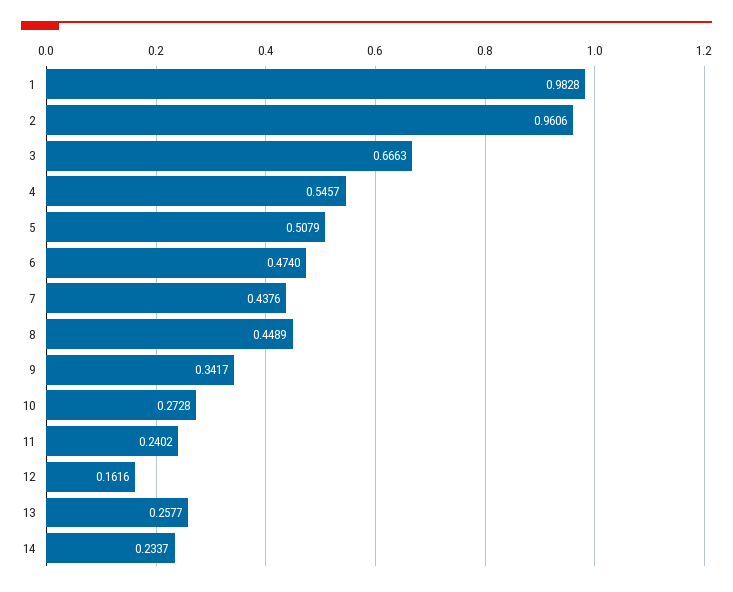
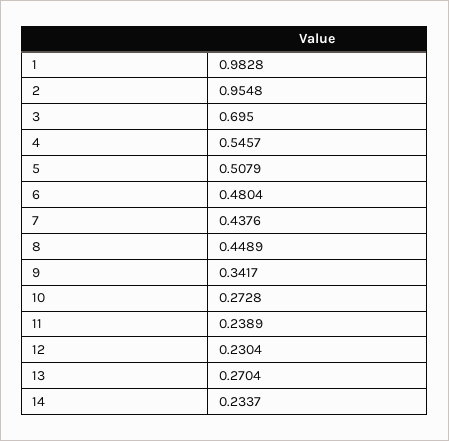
  {
    "1": 0.9828,
-   "2": 0.9606,
+   "2": 0.9548,
-   "3": 0.6663,
+   "3": 0.695,
    "4": 0.5457,
    "5": 0.5079,
-   "6": 0.474,
+   "6": 0.4804,
    "7": 0.4376,
    "8": 0.4489,
    "9": 0.3417,
    "10": 0.2728,
-   "11": 0.2402,
+   "11": 0.2389,
-   "12": 0.1616,
+   "12": 0.2304,
-   "13": 0.2577,
+   "13": 0.2704,
    "14": 0.2337
  }

